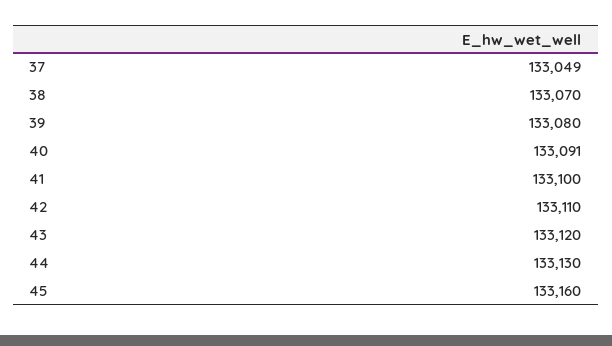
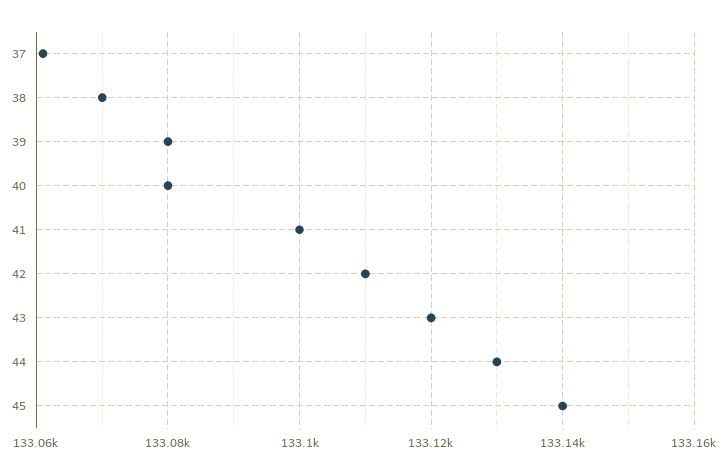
  {
-   "37": 133049,
+   "37": 133060,
    "38": 133070,
    "39": 133080,
-   "40": 133091,
+   "40": 133080,
    "41": 133100,
    "42": 133110,
    "43": 133120,
    "44": 133130,
-   "45": 133160
+   "45": 133140
  }

